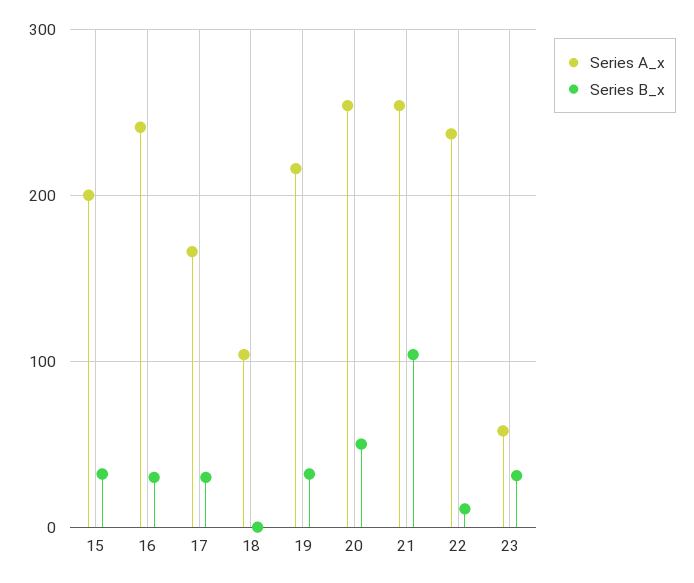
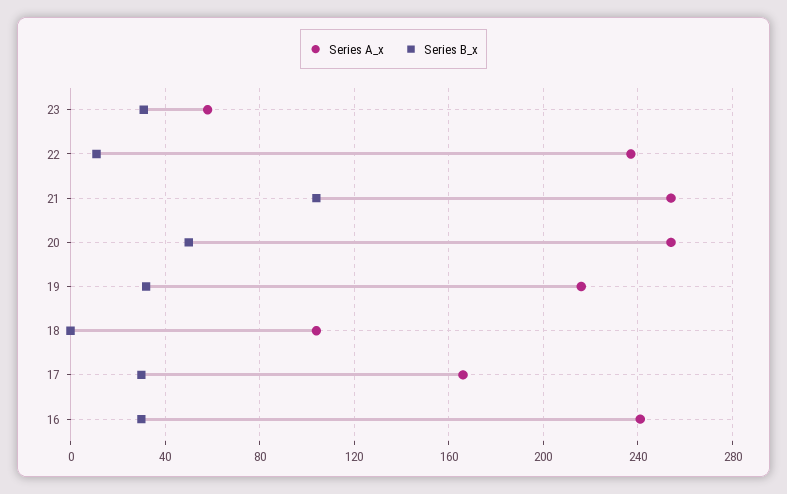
  {
    "Series A_x": {
-     "15": 200,
      "16": 240,
      "17": 165,
      "18": 105,
      "19": 215,
      "20": 255,
      "21": 255,
      "22": 235,
      "23": 60
    },
    "Series B_x": {
-     "15": 30,
      "16": 30,
      "17": 30,
      "18": 0,
      "19": 30,
      "20": 50,
      "21": 105,
      "22": 10,
      "23": 30
    }
  }

